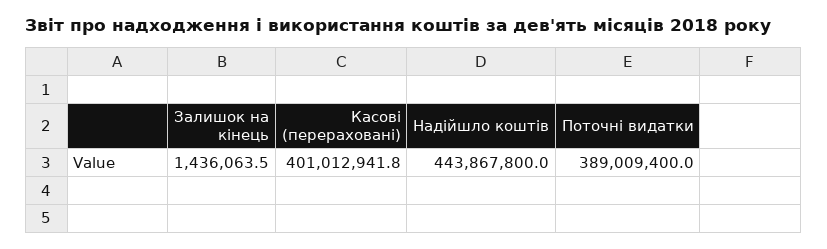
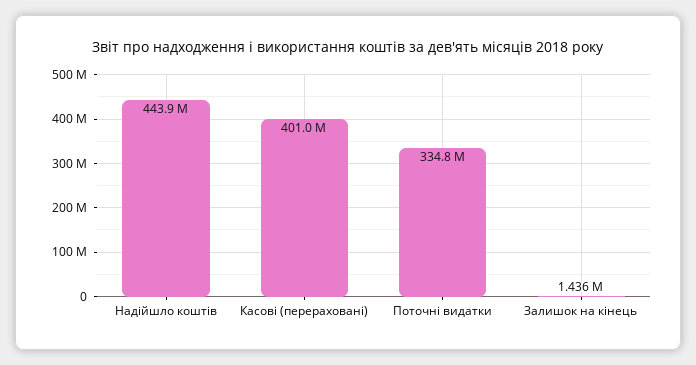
  {
    "Залишок на кінець": 1436063.5,
    "Касові (перераховані)": 401012941.8,
    "Надійшло коштів": 443867800,
-   "Поточні видатки": 389009400
+   "Поточні видатки": 334800000
  }

